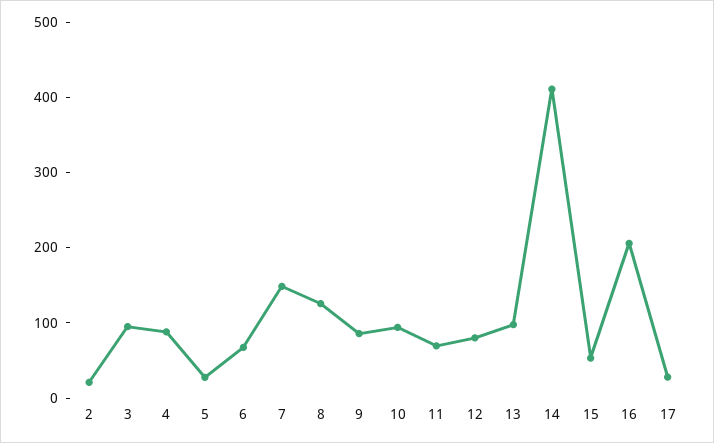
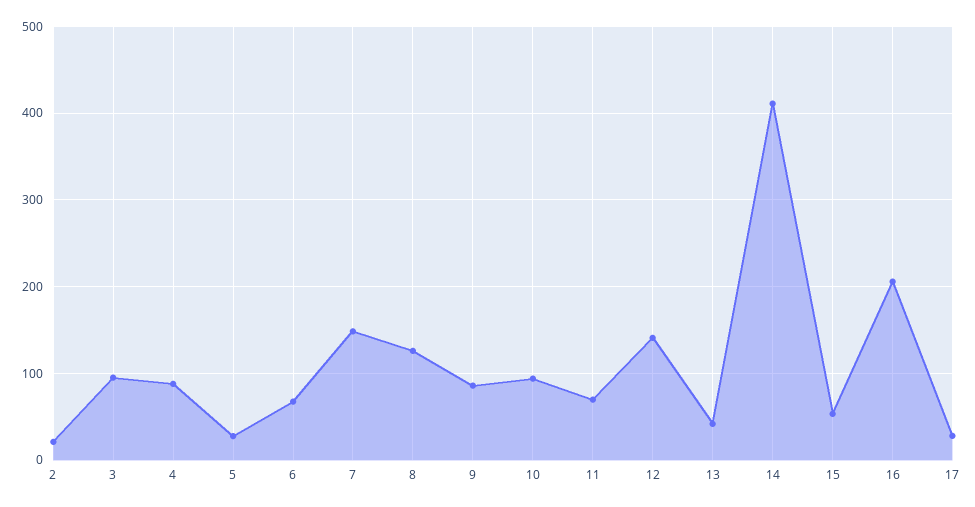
  {
    "2": 20,
    "3": 100,
    "4": 90,
    "5": 30,
    "6": 70,
    "7": 150,
    "8": 130,
    "9": 90,
    "10": 90,
    "11": 70,
-   "12": 80,
+   "12": 140,
-   "13": 100,
+   "13": 40,
    "14": 410,
    "15": 50,
    "16": 210,
    "17": 30
  }

